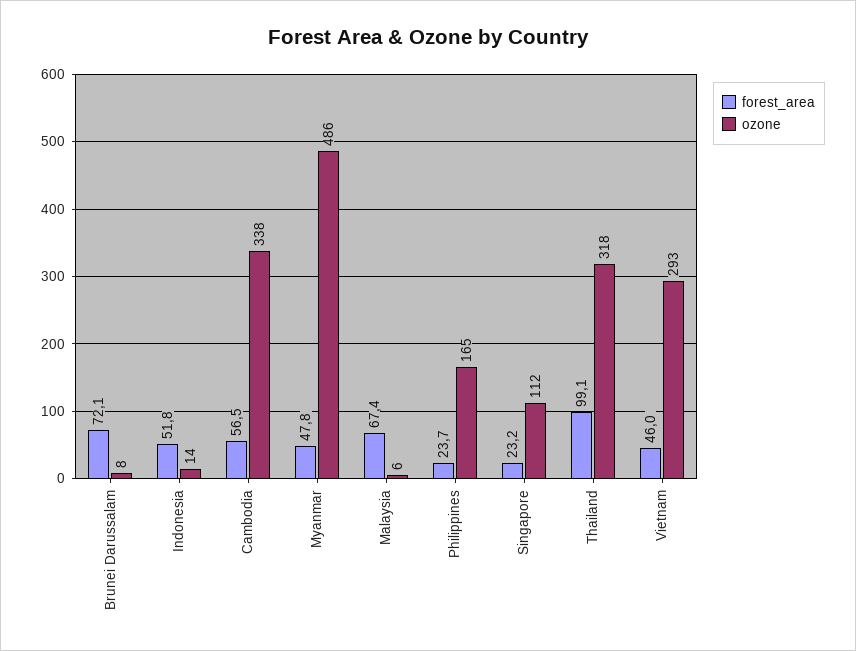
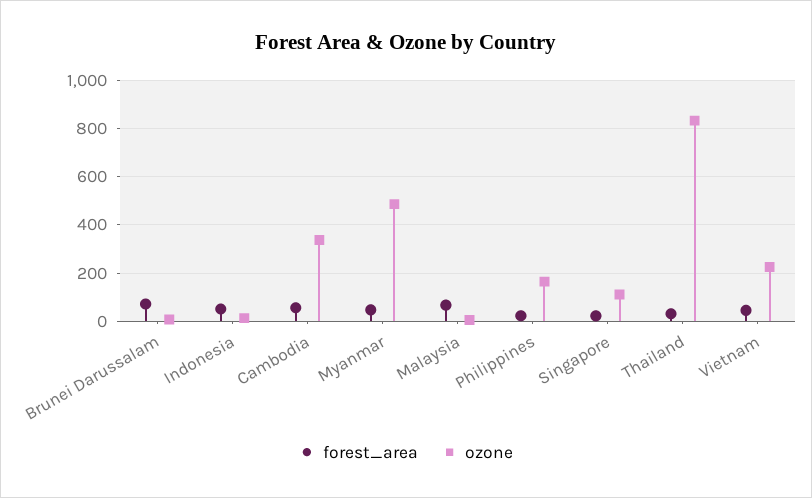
  {
    "forest_area": {
      "Brunei Darussalam": 72.1,
      "Indonesia": 51.8,
      "Cambodia": 56.5,
      "Myanmar": 47.8,
      "Malaysia": 67.4,
      "Philippines": 23.7,
      "Singapore": 23.2,
-     "Thailand": 99.1,
+     "Thailand": 25,
      "Vietnam": 46
    },
    "ozone": {
      "Brunei Darussalam": 8,
      "Indonesia": 14,
      "Cambodia": 338,
      "Myanmar": 486,
      "Malaysia": 6,
      "Philippines": 165,
      "Singapore": 112,
-     "Thailand": 318,
+     "Thailand": 825,
-     "Vietnam": 293
+     "Vietnam": 225
    }
  }

